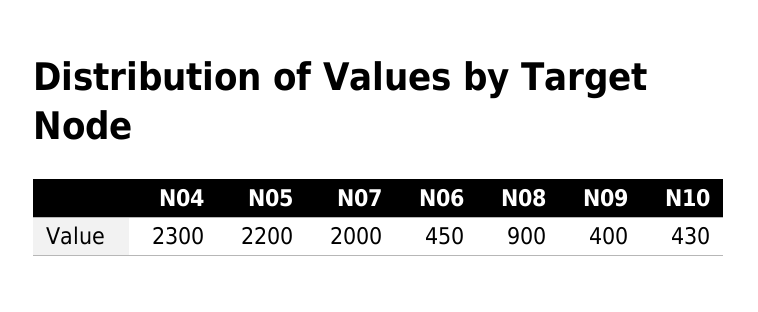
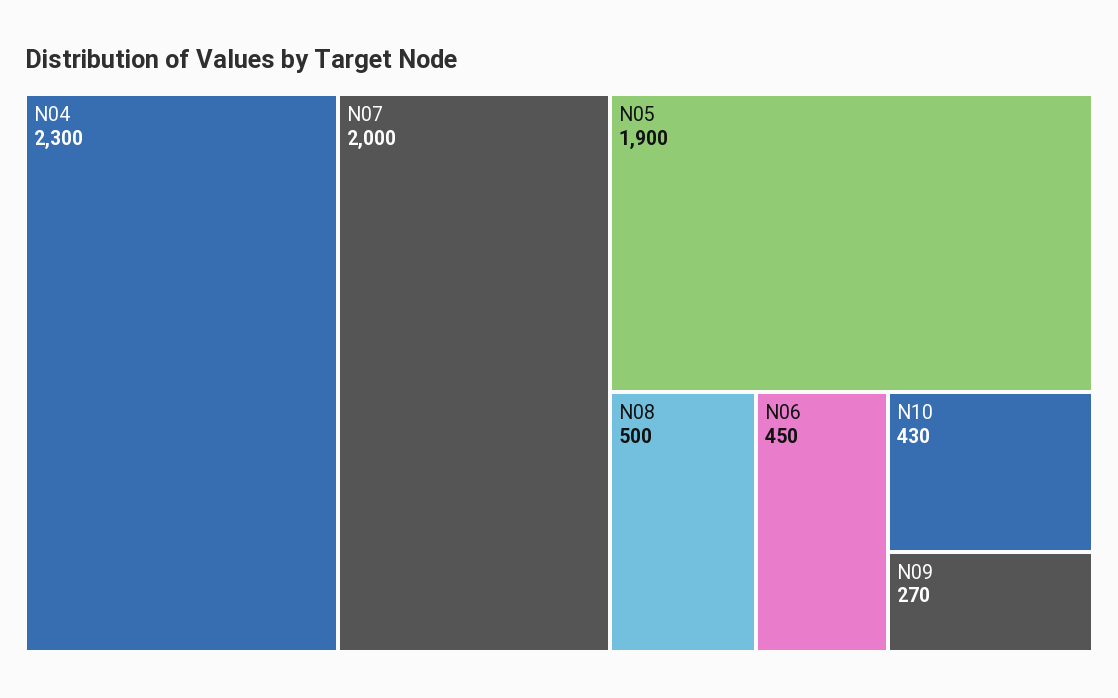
  {
    "N04": 2300,
-   "N05": 2200,
+   "N05": 1900,
    "N07": 2000,
    "N06": 450,
-   "N08": 900,
+   "N08": 500,
-   "N09": 400,
+   "N09": 270,
    "N10": 430
  }

